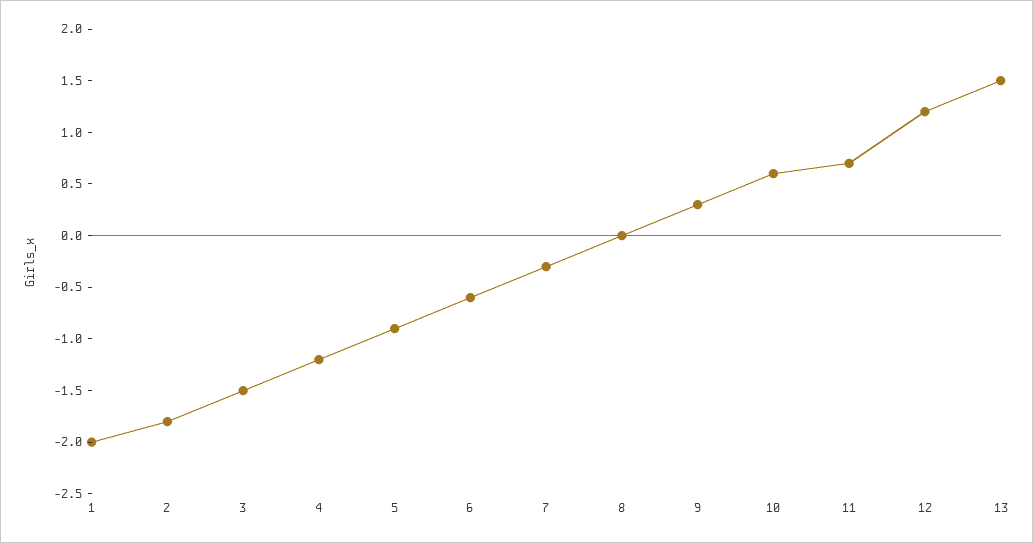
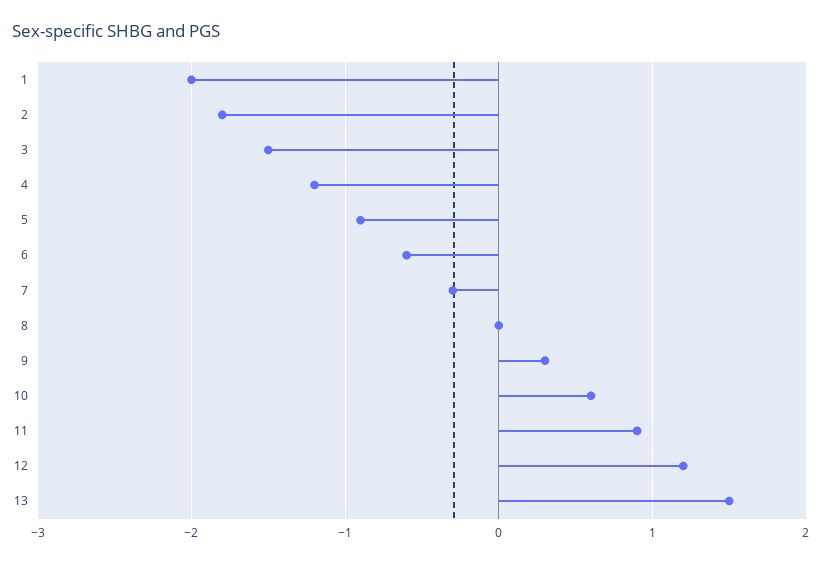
  {
    "1": -2,
    "2": -1.8,
    "3": -1.5,
    "4": -1.2,
    "5": -0.9,
    "6": -0.6,
    "7": -0.3,
    "8": 0,
    "9": 0.3,
    "10": 0.6,
-   "11": 0.7,
+   "11": 0.9,
    "12": 1.2,
    "13": 1.5
  }

